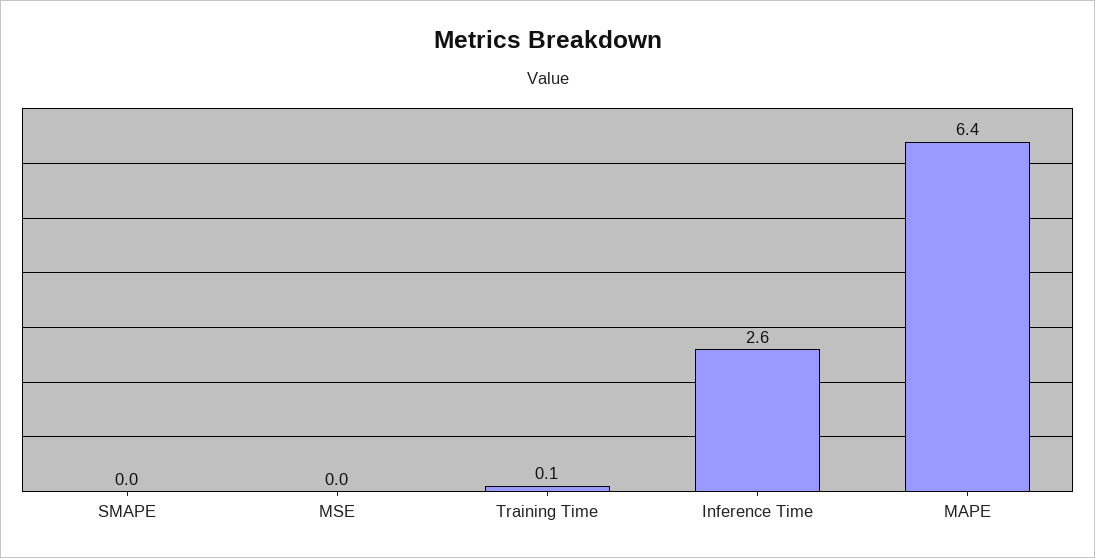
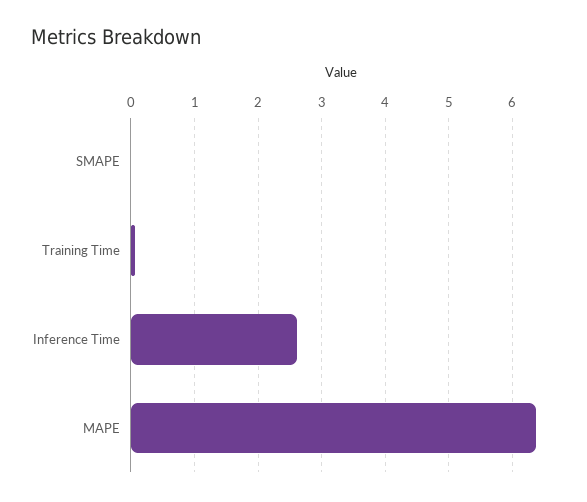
  {
    "SMAPE": 0,
-   "MSE": 0,
    "Training Time": 0.1,
    "Inference Time": 2.6,
    "MAPE": 6.4
  }

